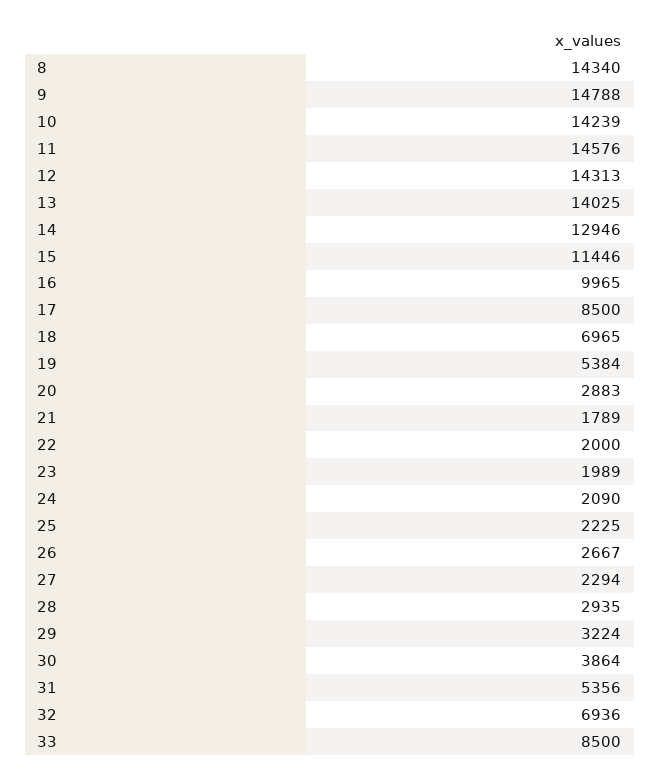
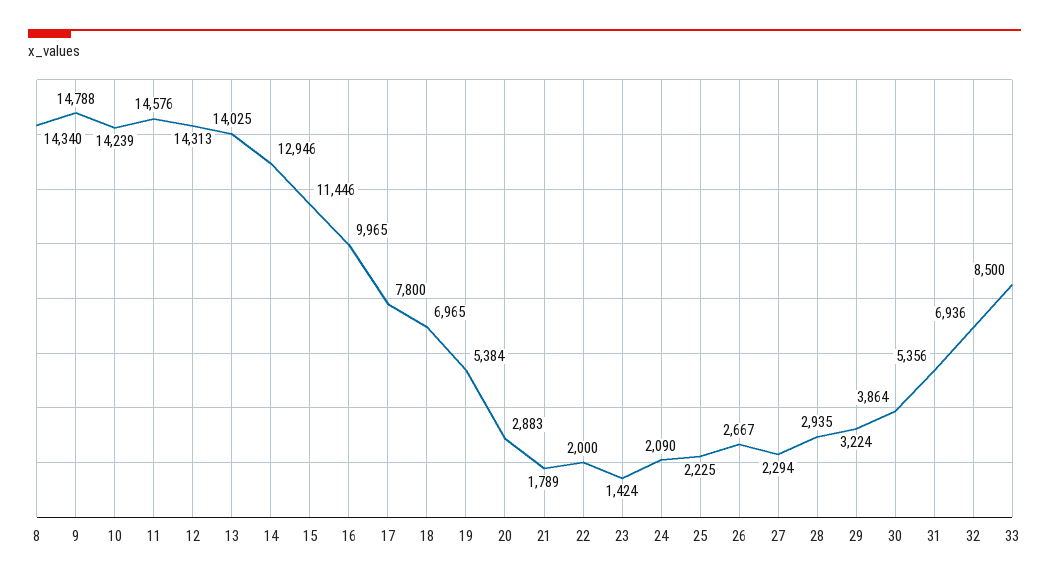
  {
    "8": 14340,
    "9": 14788,
    "10": 14239,
    "11": 14576,
    "12": 14313,
    "13": 14025,
    "14": 12946,
    "15": 11446,
    "16": 9965,
-   "17": 8500,
+   "17": 7800,
    "18": 6965,
    "19": 5384,
    "20": 2883,
    "21": 1789,
    "22": 2000,
-   "23": 1989,
+   "23": 1424,
    "24": 2090,
    "25": 2225,
    "26": 2667,
    "27": 2294,
    "28": 2935,
    "29": 3224,
    "30": 3864,
    "31": 5356,
    "32": 6936,
    "33": 8500
  }

